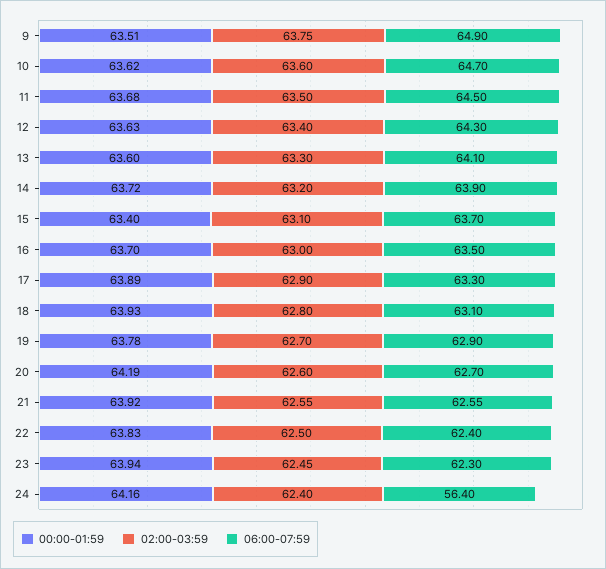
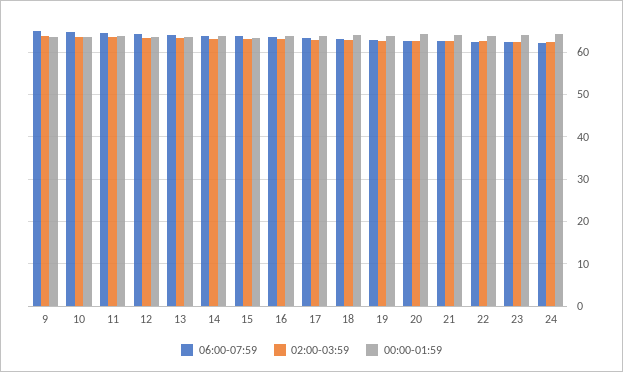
  {
    "00:00-01:59": {
      "9": 63.51,
      "10": 63.62,
      "11": 63.68,
      "12": 63.63,
      "13": 63.6,
      "14": 63.72,
      "15": 63.4,
      "16": 63.7,
      "17": 63.89,
      "18": 63.93,
      "19": 63.78,
      "20": 64.19,
      "21": 63.92,
      "22": 63.83,
      "23": 63.94,
      "24": 64.16
    },
    "02:00-03:59": {
      "9": 63.75,
      "10": 63.6,
      "11": 63.5,
      "12": 63.4,
      "13": 63.3,
      "14": 63.2,
      "15": 63.1,
      "16": 63,
      "17": 62.9,
      "18": 62.8,
      "19": 62.7,
      "20": 62.6,
      "21": 62.55,
      "22": 62.5,
      "23": 62.45,
      "24": 62.4
    },
    "06:00-07:59": {
      "9": 64.9,
      "10": 64.7,
      "11": 64.5,
      "12": 64.3,
      "13": 64.1,
      "14": 63.9,
      "15": 63.7,
      "16": 63.5,
      "17": 63.3,
      "18": 63.1,
      "19": 62.9,
      "20": 62.7,
      "21": 62.55,
      "22": 62.4,
      "23": 62.3,
-     "24": 56.4
+     "24": 62
    }
  }

